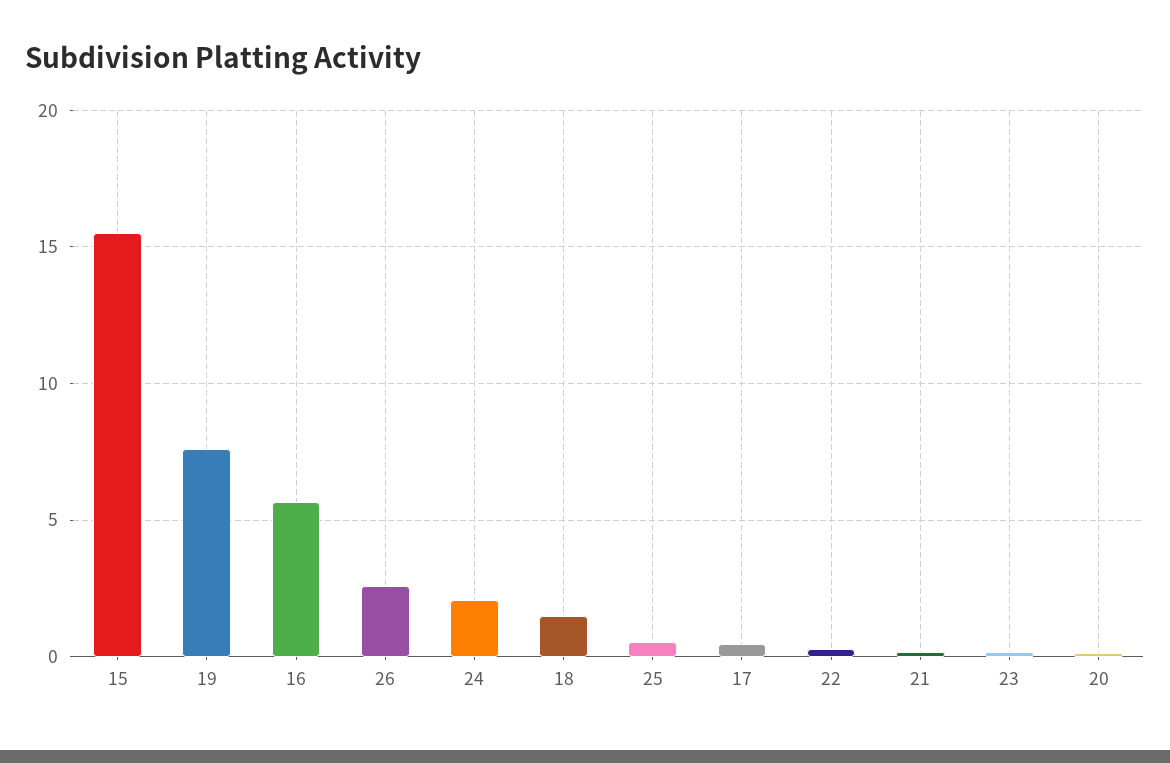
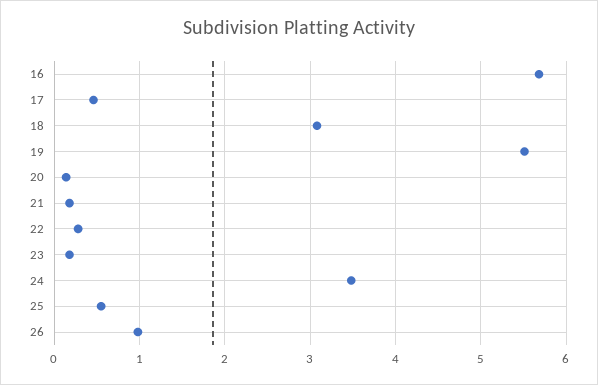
  {
-   "15": 15.5,
-   "19": 7.5,
+   "19": 5.5,
    "16": 5.7,
-   "26": 2.5,
+   "26": 1,
-   "24": 2,
+   "24": 3.5,
-   "18": 1.5,
+   "18": 3.1,
    "25": 0.6,
    "17": 0.5,
    "22": 0.3,
    "21": 0.2,
    "23": 0.2,
    "20": 0.1
  }

